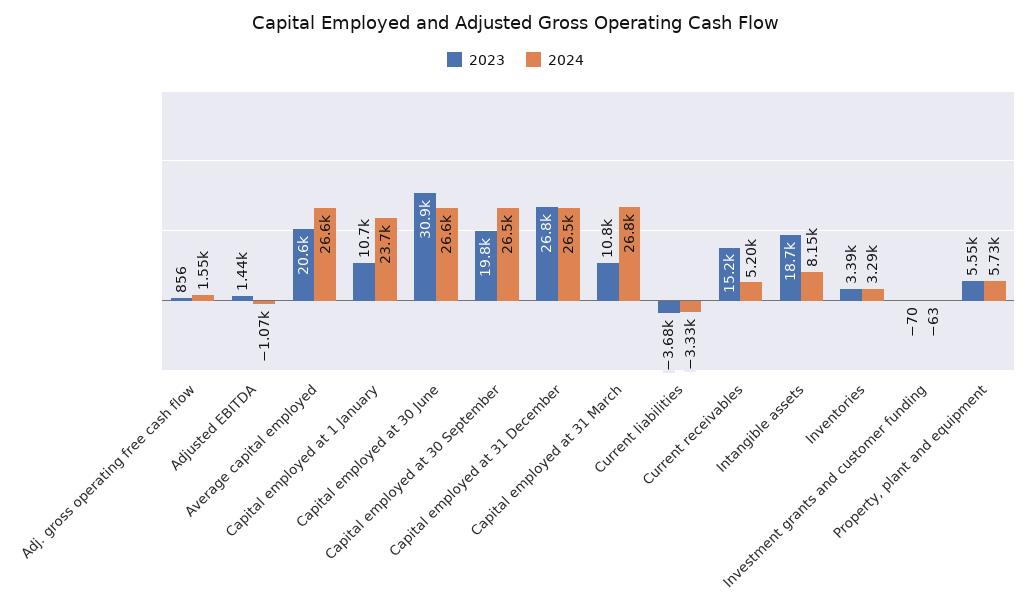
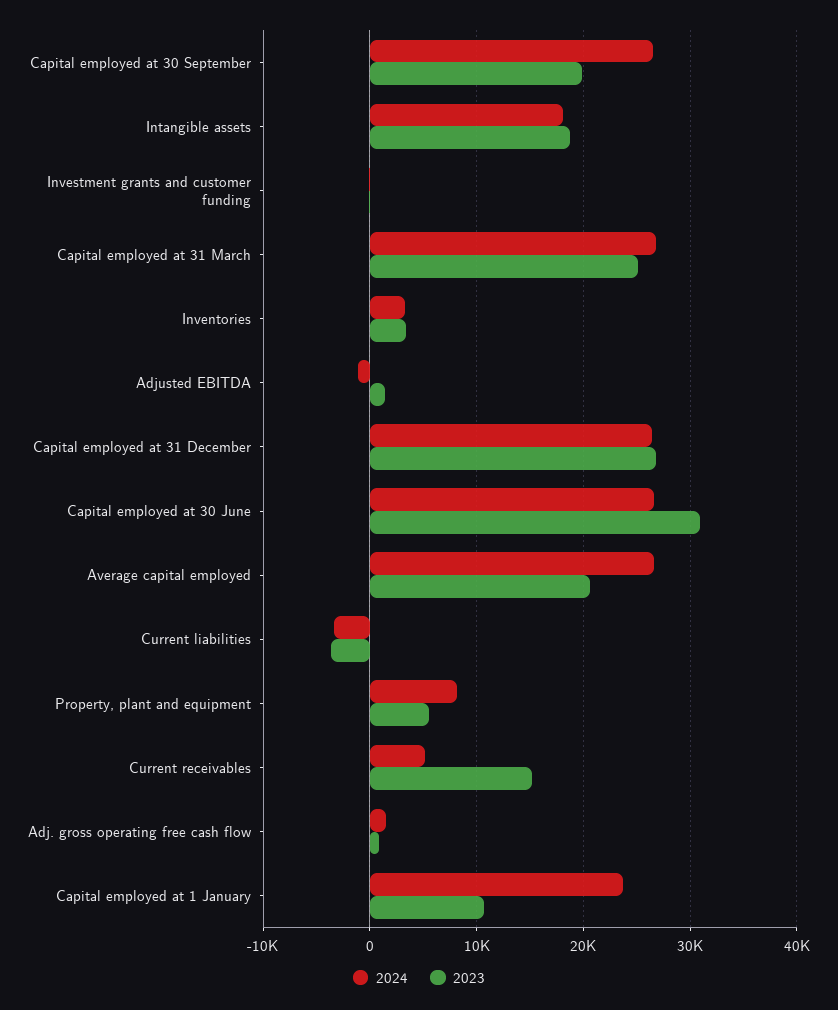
  {
    "2023": {
      "Adj. gross operating free cash flow": 856,
      "Adjusted EBITDA": 1440,
      "Average capital employed": 20600,
      "Capital employed at 1 January": 10700,
      "Capital employed at 30 June": 30900,
      "Capital employed at 30 September": 19800,
      "Capital employed at 31 December": 26800,
-     "Capital employed at 31 March": 10800,
+     "Capital employed at 31 March": 25000,
      "Current liabilities": -3680,
      "Current receivables": 15200,
      "Intangible assets": 18700,
      "Inventories": 3390,
      "Investment grants and customer funding": -70,
      "Property, plant and equipment": 5550
    },
    "2024": {
      "Adj. gross operating free cash flow": 1550,
      "Adjusted EBITDA": -1070,
      "Average capital employed": 26600,
      "Capital employed at 1 January": 23700,
      "Capital employed at 30 June": 26600,
      "Capital employed at 30 September": 26500,
      "Capital employed at 31 December": 26500,
      "Capital employed at 31 March": 26800,
      "Current liabilities": -3330,
      "Current receivables": 5200,
-     "Intangible assets": 8150,
+     "Intangible assets": 18000,
      "Inventories": 3290,
      "Investment grants and customer funding": -63,
-     "Property, plant and equipment": 5730
+     "Property, plant and equipment": 8000
    }
  }

